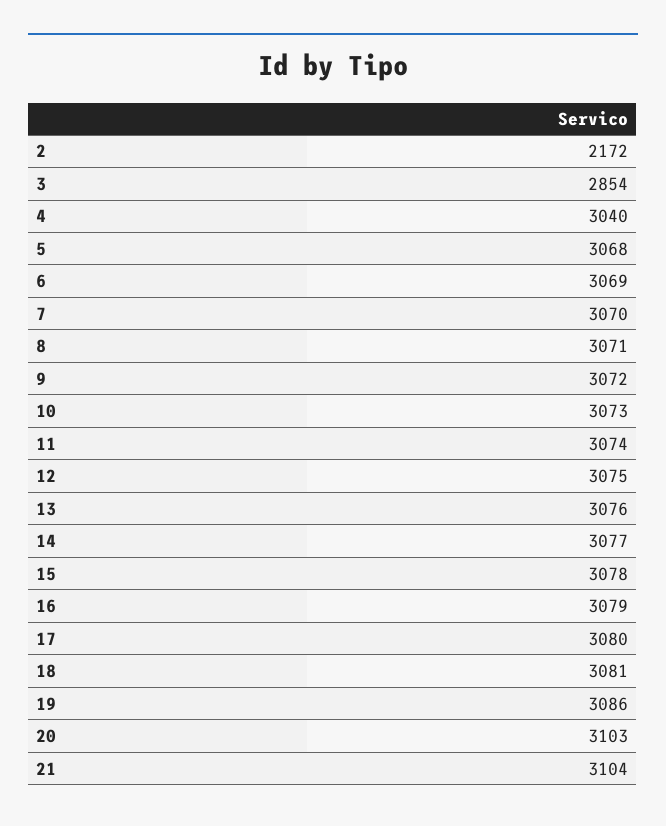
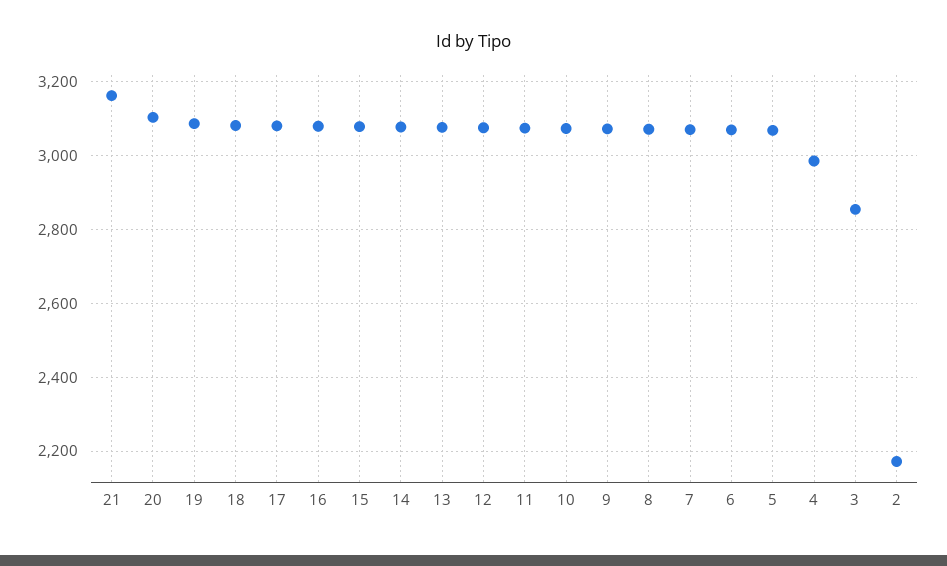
  {
    "2": 2172,
    "3": 2854,
-   "4": 3040,
+   "4": 2980,
    "5": 3068,
    "6": 3069,
    "7": 3070,
    "8": 3071,
    "9": 3072,
    "10": 3073,
    "11": 3074,
    "12": 3075,
    "13": 3076,
    "14": 3077,
    "15": 3078,
    "16": 3079,
    "17": 3080,
    "18": 3081,
    "19": 3086,
    "20": 3103,
-   "21": 3104
+   "21": 3160
  }

